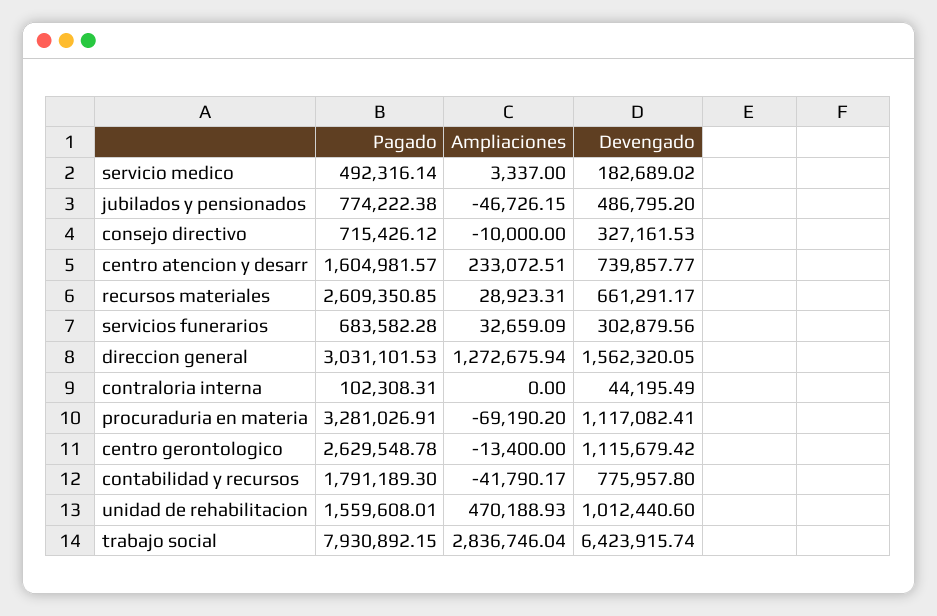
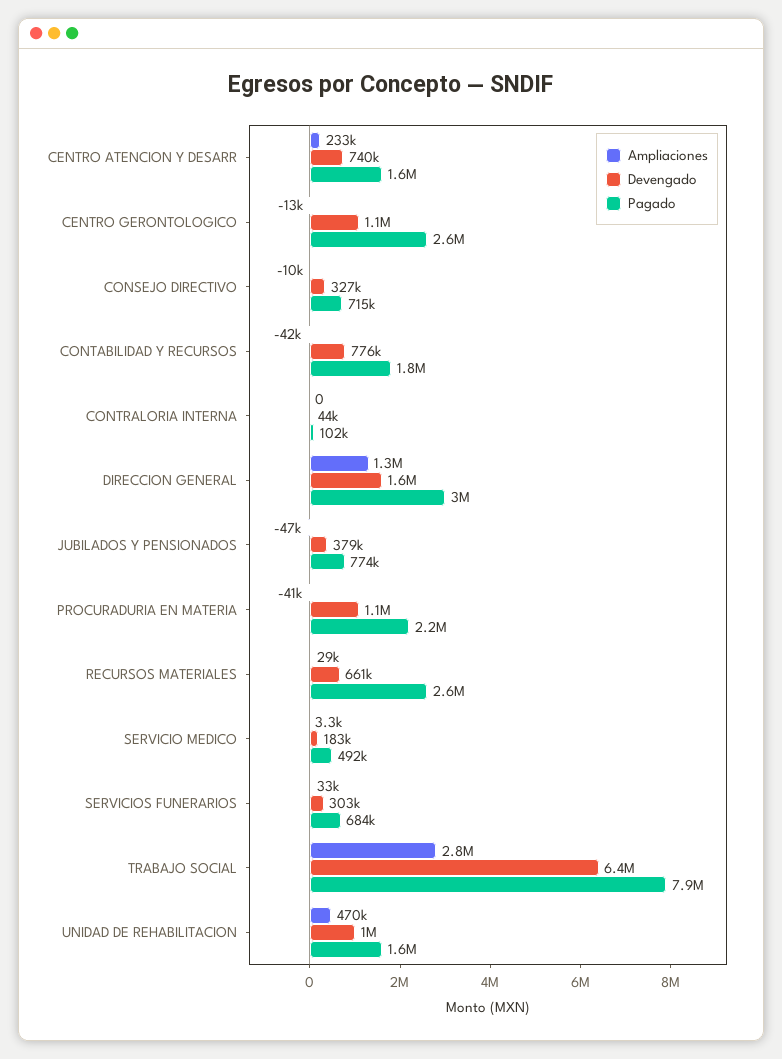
  {
    "Pagado": {
      "servicio medico": 492316.14,
      "jubilados y pensionados": 774222.38,
      "consejo directivo": 715426.12,
      "centro atencion y desarr": 1604981.57,
      "recursos materiales": 2609350.85,
      "servicios funerarios": 683582.28,
      "direccion general": 3031101.53,
      "contraloria interna": 102308.31,
-     "procuraduria en materia": 3281026.91,
+     "procuraduria en materia": 2200000,
      "centro gerontologico": 2629548.78,
      "contabilidad y recursos": 1791189.3,
      "unidad de rehabilitacion": 1559608.01,
      "trabajo social": 7930892.15
    },
    "Ampliaciones": {
      "servicio medico": 3337,
      "jubilados y pensionados": -46726.15,
      "consejo directivo": -10000,
      "centro atencion y desarr": 233072.51,
      "recursos materiales": 28923.31,
      "servicios funerarios": 32659.09,
      "direccion general": 1272675.94,
      "contraloria interna": 0,
-     "procuraduria en materia": -69190.2,
+     "procuraduria en materia": -41000,
      "centro gerontologico": -13400,
      "contabilidad y recursos": -41790.17,
      "unidad de rehabilitacion": 470188.93,
      "trabajo social": 2836746.04
    },
    "Devengado": {
      "servicio medico": 182689.02,
-     "jubilados y pensionados": 486795.2,
+     "jubilados y pensionados": 379000,
      "consejo directivo": 327161.53,
      "centro atencion y desarr": 739857.77,
      "recursos materiales": 661291.17,
      "servicios funerarios": 302879.56,
      "direccion general": 1562320.05,
      "contraloria interna": 44195.49,
      "procuraduria en materia": 1117082.41,
      "centro gerontologico": 1115679.42,
      "contabilidad y recursos": 775957.8,
      "unidad de rehabilitacion": 1012440.6,
      "trabajo social": 6423915.74
    }
  }

